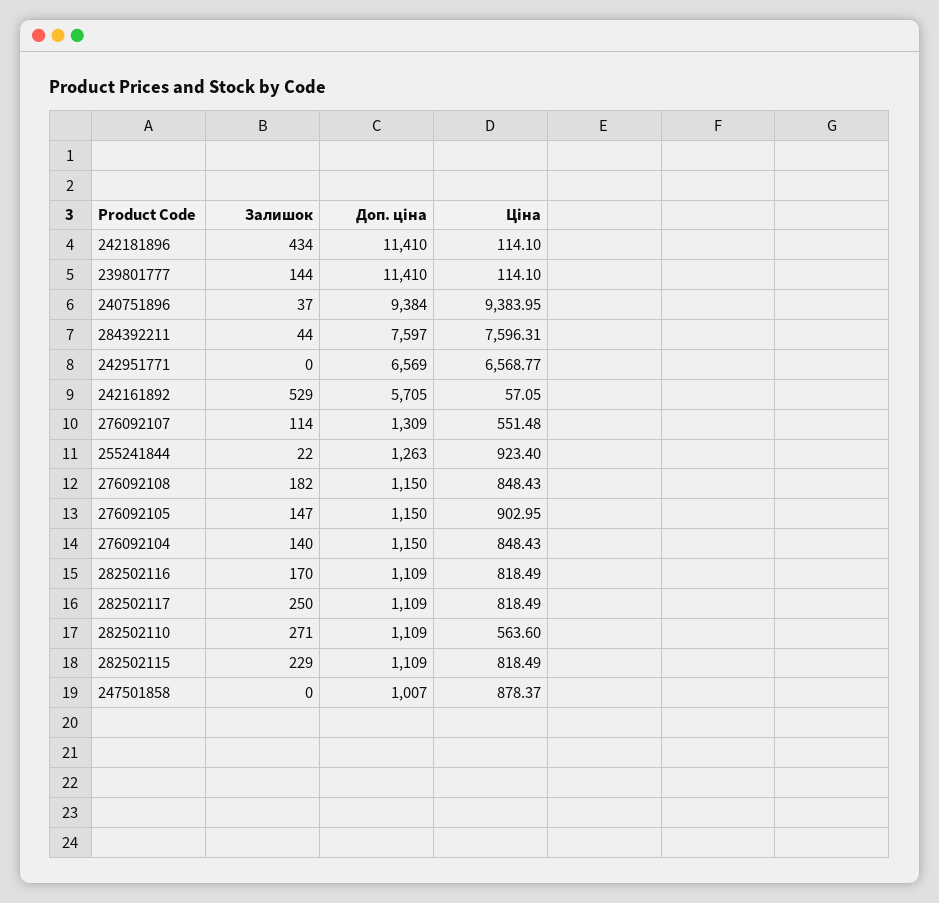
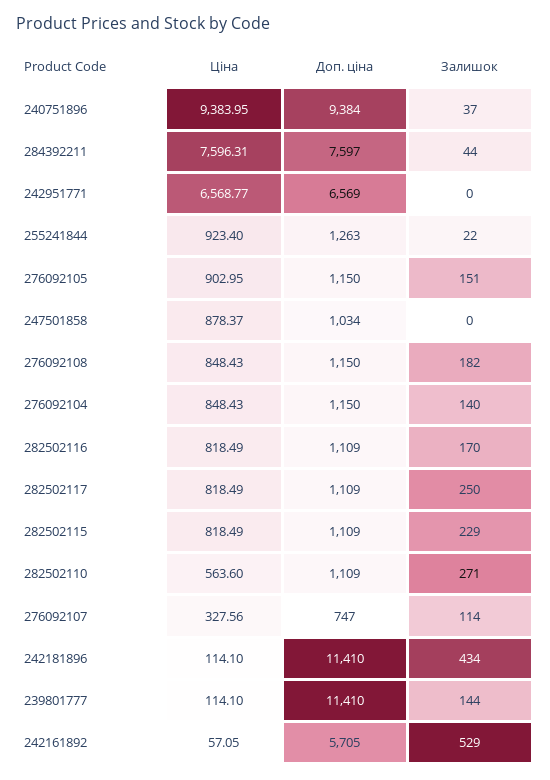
  {
    "Залишок": {
      "242181896": 434,
      "239801777": 144,
      "240751896": 37,
      "284392211": 44,
      "242951771": 0,
      "242161892": 529,
      "276092107": 114,
      "255241844": 22,
      "276092108": 182,
-     "276092105": 147,
+     "276092105": 151,
      "276092104": 140,
      "282502116": 170,
      "282502117": 250,
      "282502110": 271,
      "282502115": 229,
      "247501858": 0
    },
    "Доп. ціна": {
      "242181896": 11410,
      "239801777": 11410,
      "240751896": 9384,
      "284392211": 7597,
      "242951771": 6569,
      "242161892": 5705,
-     "276092107": 1309,
+     "276092107": 747,
      "255241844": 1263,
      "276092108": 1150,
      "276092105": 1150,
      "276092104": 1150,
      "282502116": 1109,
      "282502117": 1109,
      "282502110": 1109,
      "282502115": 1109,
-     "247501858": 1007
+     "247501858": 1034
    },
    "Ціна": {
      "242181896": 114.1,
      "239801777": 114.1,
      "240751896": 9383.95,
      "284392211": 7596.31,
      "242951771": 6568.77,
      "242161892": 57.05,
-     "276092107": 551.48,
+     "276092107": 327.56,
      "255241844": 923.4,
      "276092108": 848.43,
      "276092105": 902.95,
      "276092104": 848.43,
      "282502116": 818.49,
      "282502117": 818.49,
      "282502110": 563.6,
      "282502115": 818.49,
      "247501858": 878.37
    }
  }

